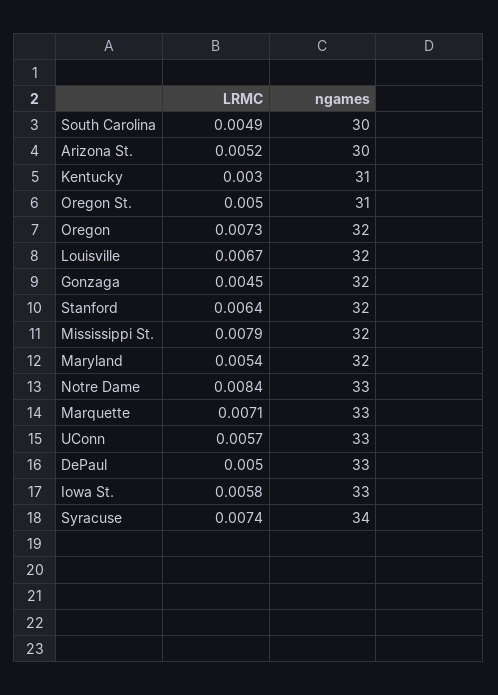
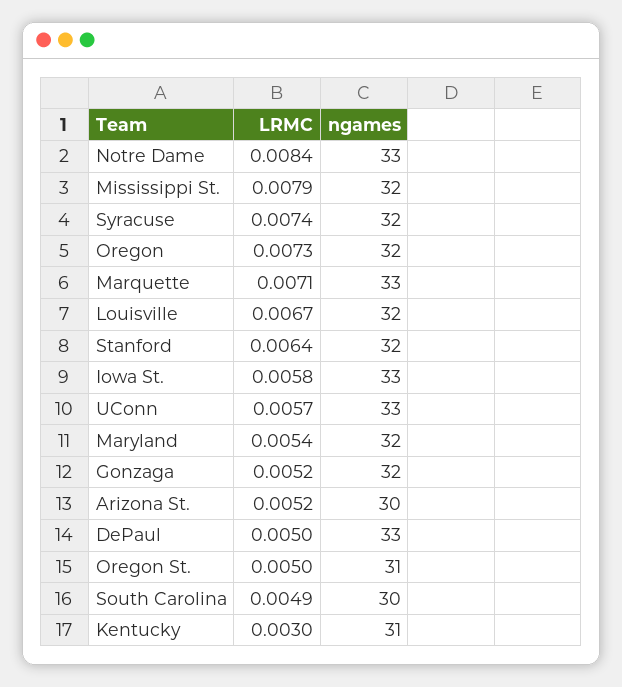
  {
    "LRMC": {
      "South Carolina": 0.0049,
      "Arizona St.": 0.0052,
      "Kentucky": 0.003,
      "Oregon St.": 0.005,
      "Oregon": 0.0073,
      "Louisville": 0.0067,
-     "Gonzaga": 0.0045,
+     "Gonzaga": 0.0052,
      "Stanford": 0.0064,
      "Mississippi St.": 0.0079,
      "Maryland": 0.0054,
      "Notre Dame": 0.0084,
      "Marquette": 0.0071,
      "UConn": 0.0057,
      "DePaul": 0.005,
      "Iowa St.": 0.0058,
      "Syracuse": 0.0074
    },
    "ngames": {
      "South Carolina": 30,
      "Arizona St.": 30,
      "Kentucky": 31,
      "Oregon St.": 31,
      "Oregon": 32,
      "Louisville": 32,
      "Gonzaga": 32,
      "Stanford": 32,
      "Mississippi St.": 32,
      "Maryland": 32,
      "Notre Dame": 33,
      "Marquette": 33,
      "UConn": 33,
      "DePaul": 33,
      "Iowa St.": 33,
-     "Syracuse": 34
+     "Syracuse": 32
    }
  }

